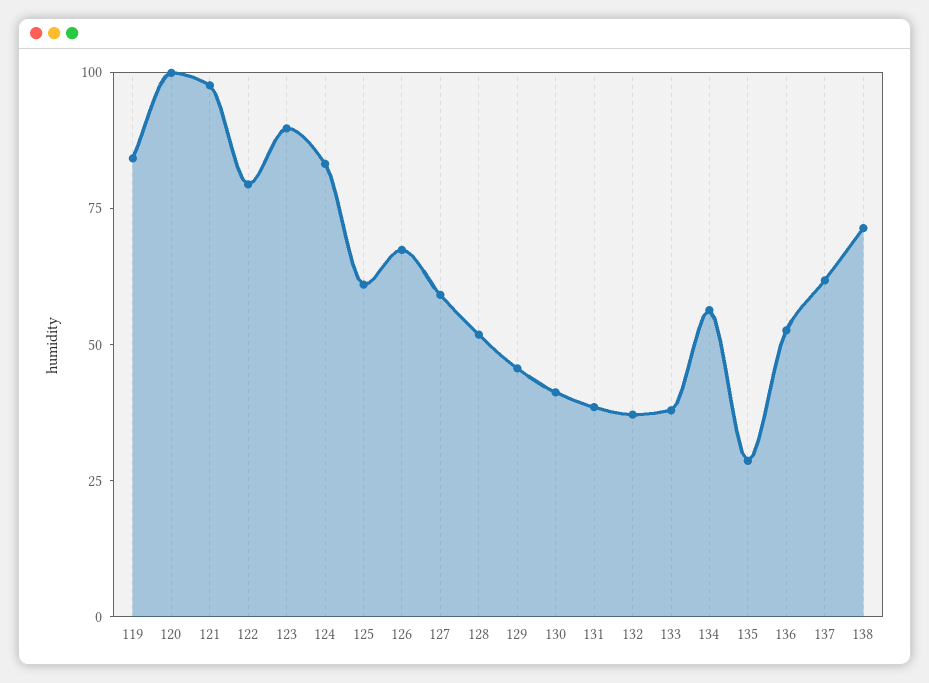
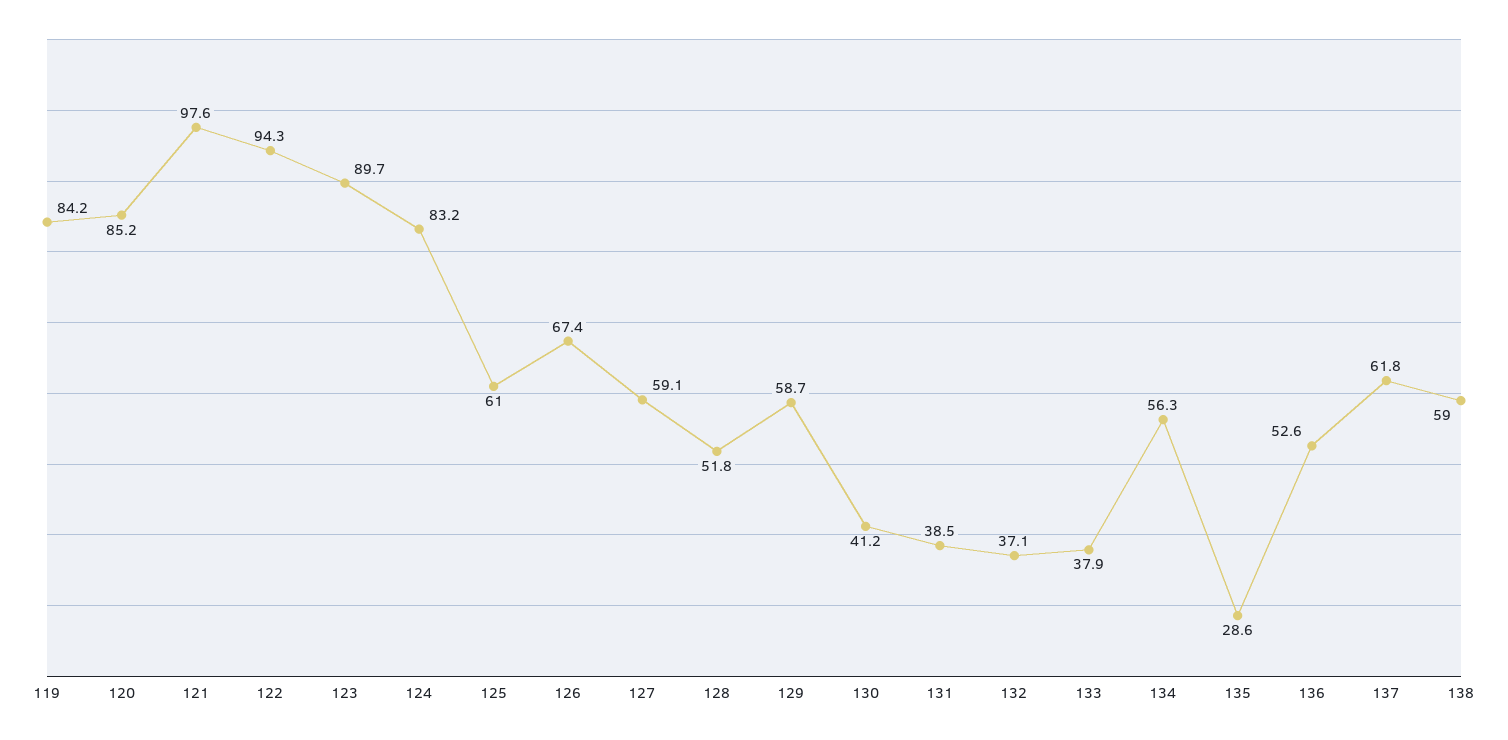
  {
    "119": 84.2,
-   "120": 100,
+   "120": 85.2,
    "121": 97.6,
-   "122": 80,
+   "122": 94.3,
    "123": 89.7,
    "124": 83.2,
    "125": 61,
    "126": 67.4,
    "127": 59.1,
    "128": 51.8,
-   "129": 45,
+   "129": 58.7,
    "130": 41.2,
    "131": 38.5,
    "132": 37.1,
    "133": 37.9,
    "134": 56.3,
    "135": 28.6,
    "136": 52.6,
    "137": 61.8,
-   "138": 70
+   "138": 59
  }

